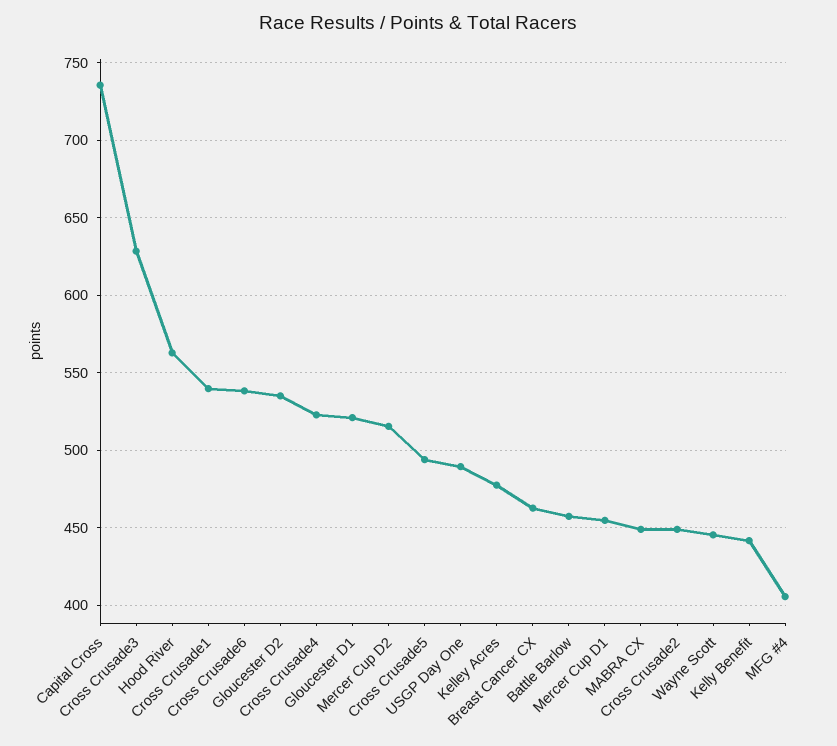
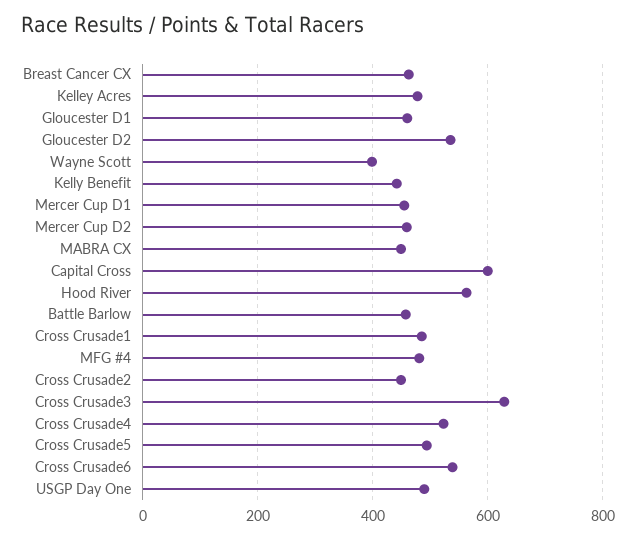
  {
-   "Capital Cross": 735,
+   "Capital Cross": 600,
    "Cross Crusade3": 630,
    "Hood River": 565,
-   "Cross Crusade1": 540,
+   "Cross Crusade1": 480,
    "Cross Crusade6": 540,
    "Gloucester D2": 535,
    "Cross Crusade4": 525,
-   "Gloucester D1": 520,
+   "Gloucester D1": 460,
-   "Mercer Cup D2": 515,
+   "Mercer Cup D2": 460,
    "Cross Crusade5": 495,
    "USGP Day One": 490,
    "Kelley Acres": 480,
    "Breast Cancer CX": 465,
    "Battle Barlow": 455,
    "Mercer Cup D1": 455,
    "MABRA CX": 450,
    "Cross Crusade2": 450,
-   "Wayne Scott": 445,
+   "Wayne Scott": 400,
    "Kelly Benefit": 440,
-   "MFG #4": 405
+   "MFG #4": 480
  }

